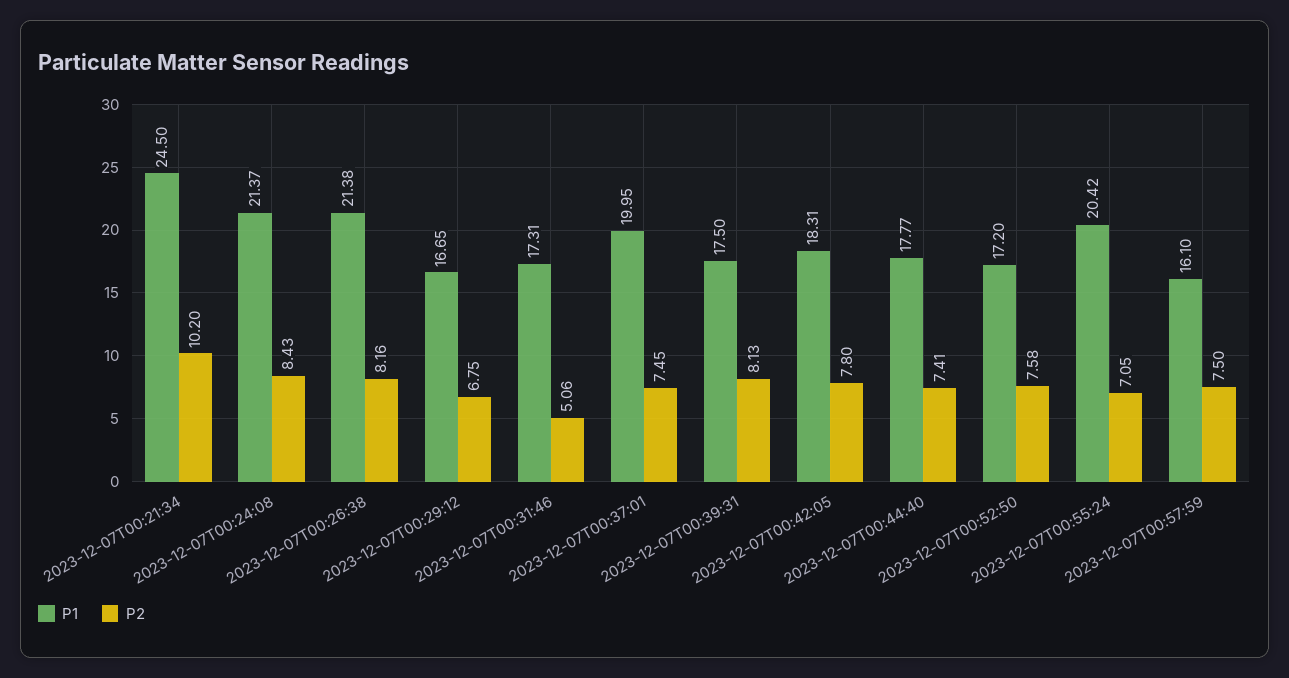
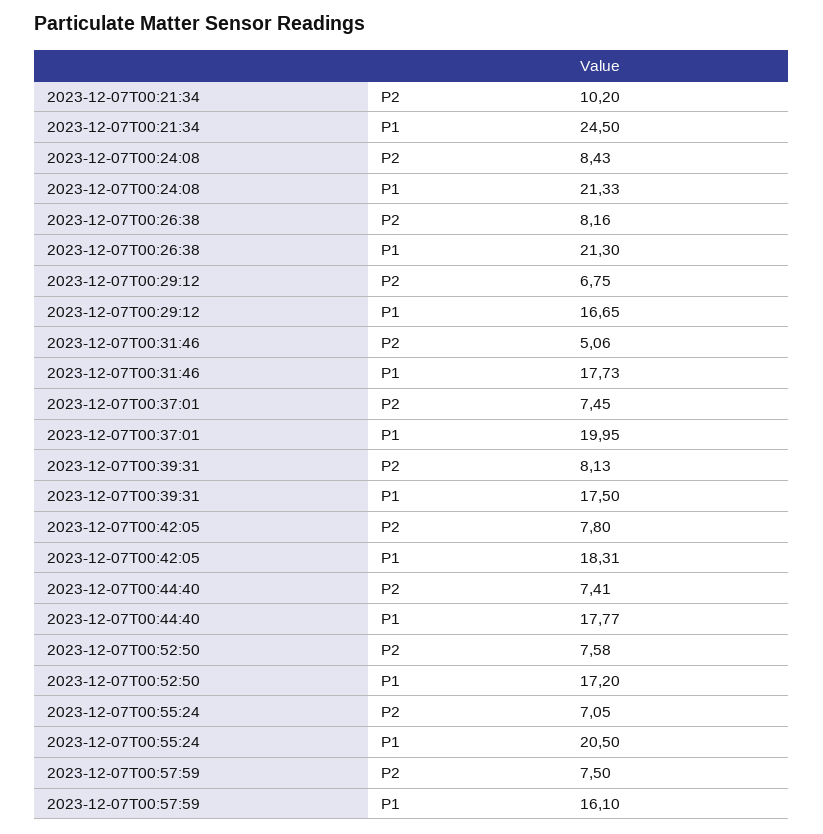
  {
    "P1": {
      "2023-12-07T00:21:34": 24.5,
-     "2023-12-07T00:24:08": 21.37,
+     "2023-12-07T00:24:08": 21.33,
-     "2023-12-07T00:26:38": 21.38,
+     "2023-12-07T00:26:38": 21.3,
      "2023-12-07T00:29:12": 16.65,
-     "2023-12-07T00:31:46": 17.31,
+     "2023-12-07T00:31:46": 17.73,
      "2023-12-07T00:37:01": 19.95,
      "2023-12-07T00:39:31": 17.5,
      "2023-12-07T00:42:05": 18.31,
      "2023-12-07T00:44:40": 17.77,
      "2023-12-07T00:52:50": 17.2,
-     "2023-12-07T00:55:24": 20.42,
+     "2023-12-07T00:55:24": 20.5,
      "2023-12-07T00:57:59": 16.1
    },
    "P2": {
      "2023-12-07T00:21:34": 10.2,
      "2023-12-07T00:24:08": 8.43,
      "2023-12-07T00:26:38": 8.16,
      "2023-12-07T00:29:12": 6.75,
      "2023-12-07T00:31:46": 5.06,
      "2023-12-07T00:37:01": 7.45,
      "2023-12-07T00:39:31": 8.13,
      "2023-12-07T00:42:05": 7.8,
      "2023-12-07T00:44:40": 7.41,
      "2023-12-07T00:52:50": 7.58,
      "2023-12-07T00:55:24": 7.05,
      "2023-12-07T00:57:59": 7.5
    }
  }

